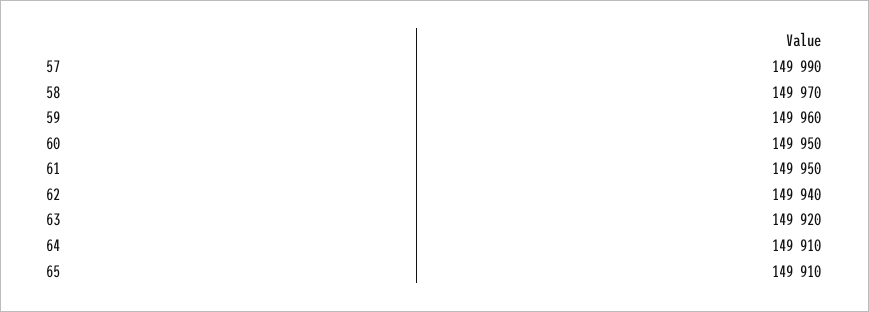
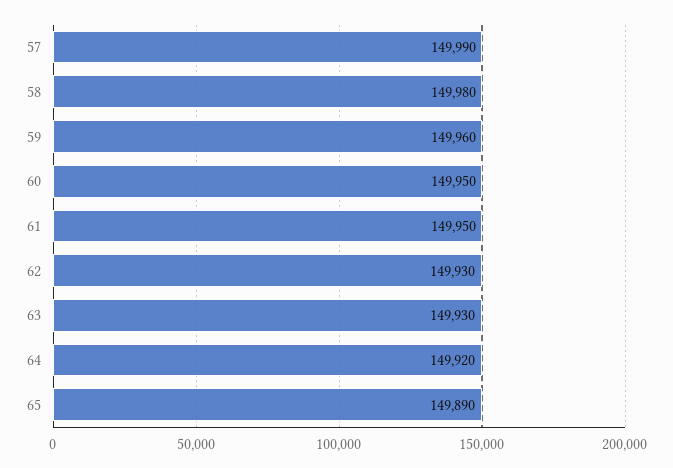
  {
    "57": 149990,
-   "58": 149970,
+   "58": 149980,
    "59": 149960,
    "60": 149950,
    "61": 149950,
-   "62": 149940,
+   "62": 149930,
-   "63": 149920,
+   "63": 149930,
-   "64": 149910,
+   "64": 149920,
-   "65": 149910
+   "65": 149890
  }

